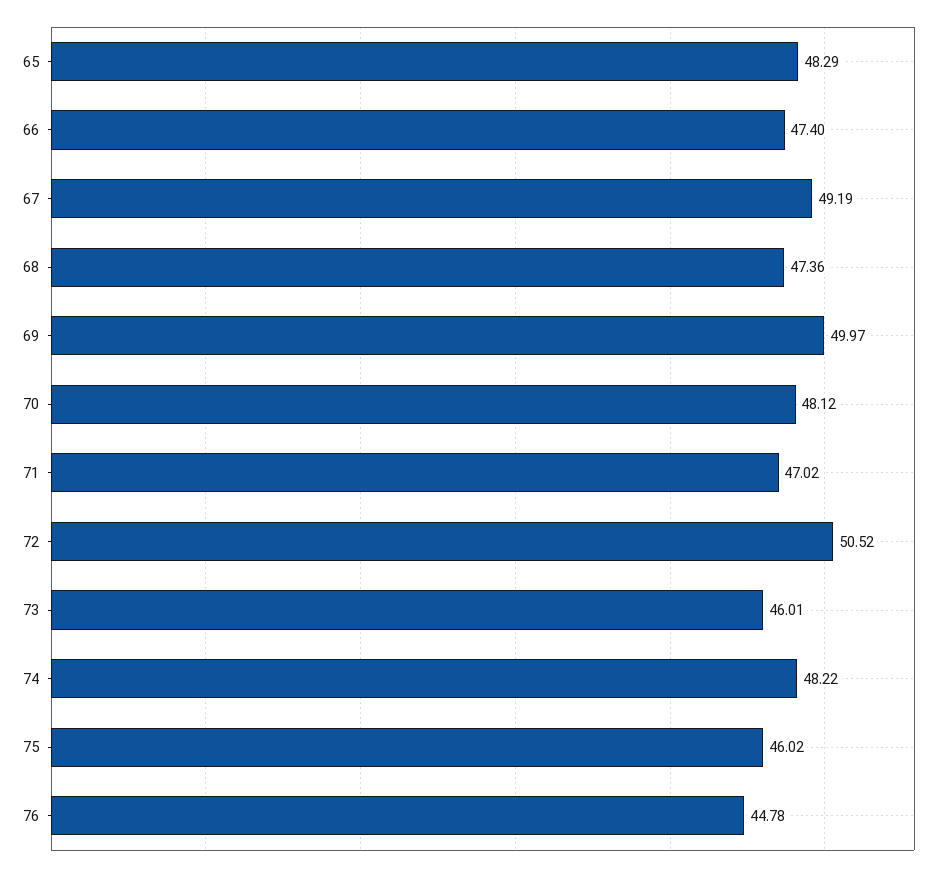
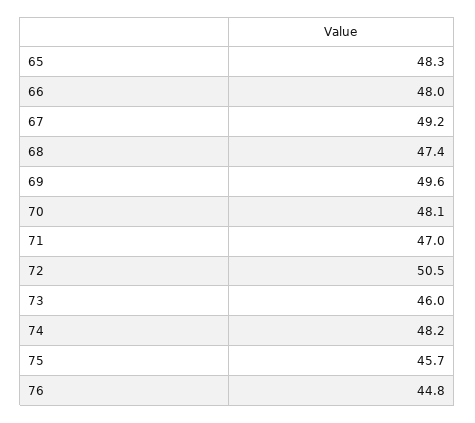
  {
    "65": 48.29,
-   "66": 47.4,
+   "66": 48,
    "67": 49.19,
    "68": 47.36,
-   "69": 49.97,
+   "69": 49.6,
    "70": 48.12,
    "71": 47.02,
    "72": 50.52,
    "73": 46.01,
    "74": 48.22,
-   "75": 46.02,
+   "75": 45.7,
    "76": 44.78
  }

